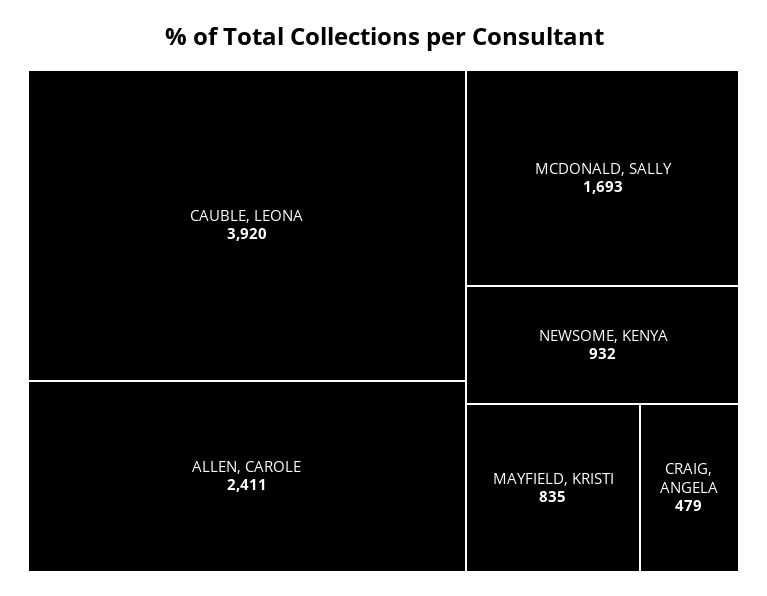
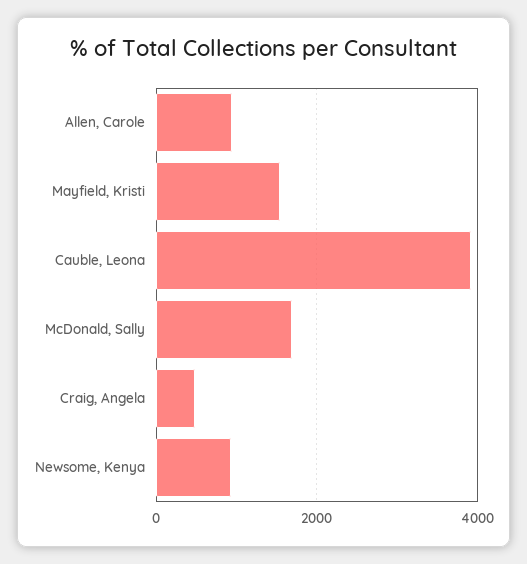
  {
    "CAUBLE, LEONA": 3920,
-   "ALLEN, CAROLE": 2411,
+   "ALLEN, CAROLE": 1000,
    "MCDONALD, SALLY": 1693,
    "NEWSOME, KENYA": 932,
-   "MAYFIELD, KRISTI": 835,
+   "MAYFIELD, KRISTI": 1600,
    "CRAIG, ANGELA": 479
  }

